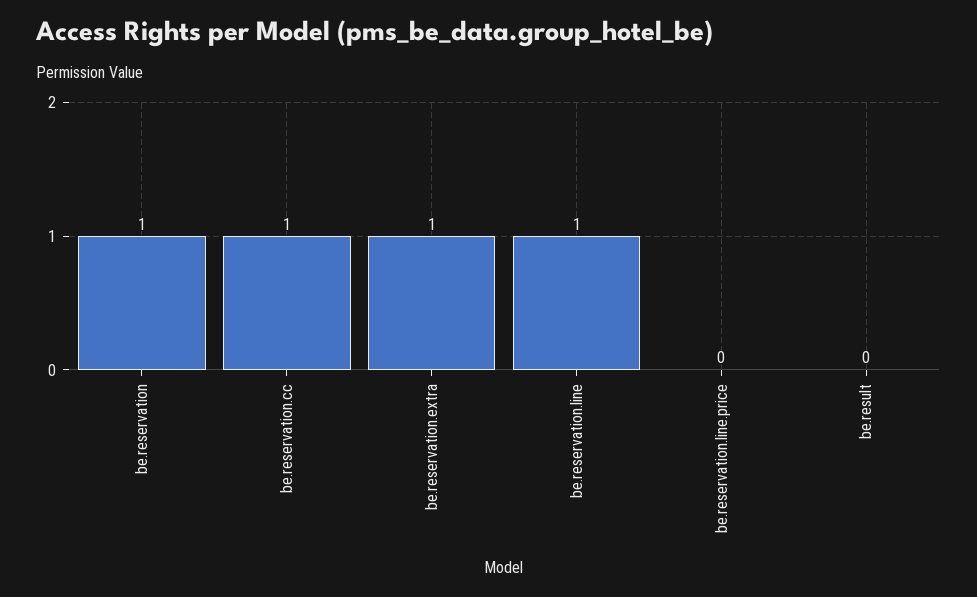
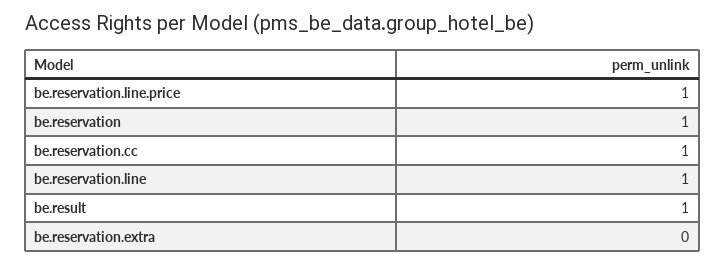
  {
    "be.reservation": 1,
    "be.reservation.cc": 1,
-   "be.reservation.extra": 1,
+   "be.reservation.extra": 0,
    "be.reservation.line": 1,
-   "be.reservation.line.price": 0,
+   "be.reservation.line.price": 1,
-   "be.result": 0
+   "be.result": 1
  }

